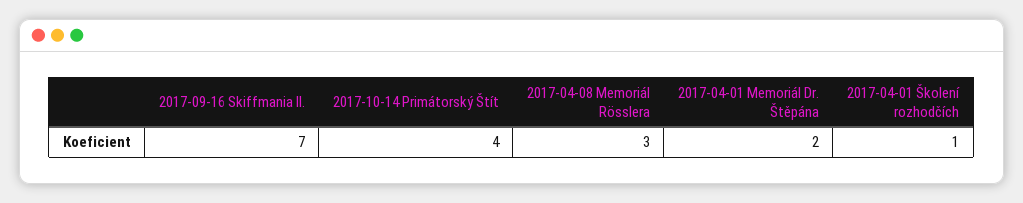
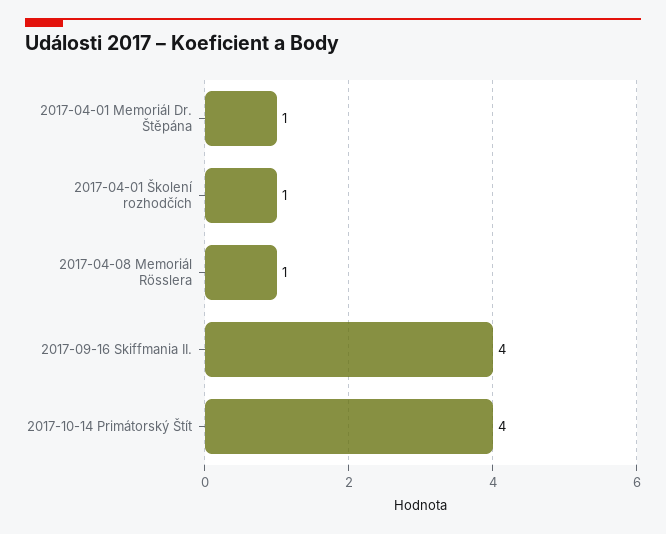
  {
-   "2017-09-16 Skiffmania II.": 7,
+   "2017-09-16 Skiffmania II.": 4,
    "2017-10-14 Primátorský Štít": 4,
-   "2017-04-08 Memoriál Rösslera": 3,
+   "2017-04-08 Memoriál Rösslera": 1,
-   "2017-04-01 Memoriál Dr. Štěpána": 2,
+   "2017-04-01 Memoriál Dr. Štěpána": 1,
    "2017-04-01 Školení rozhodčích": 1
  }

